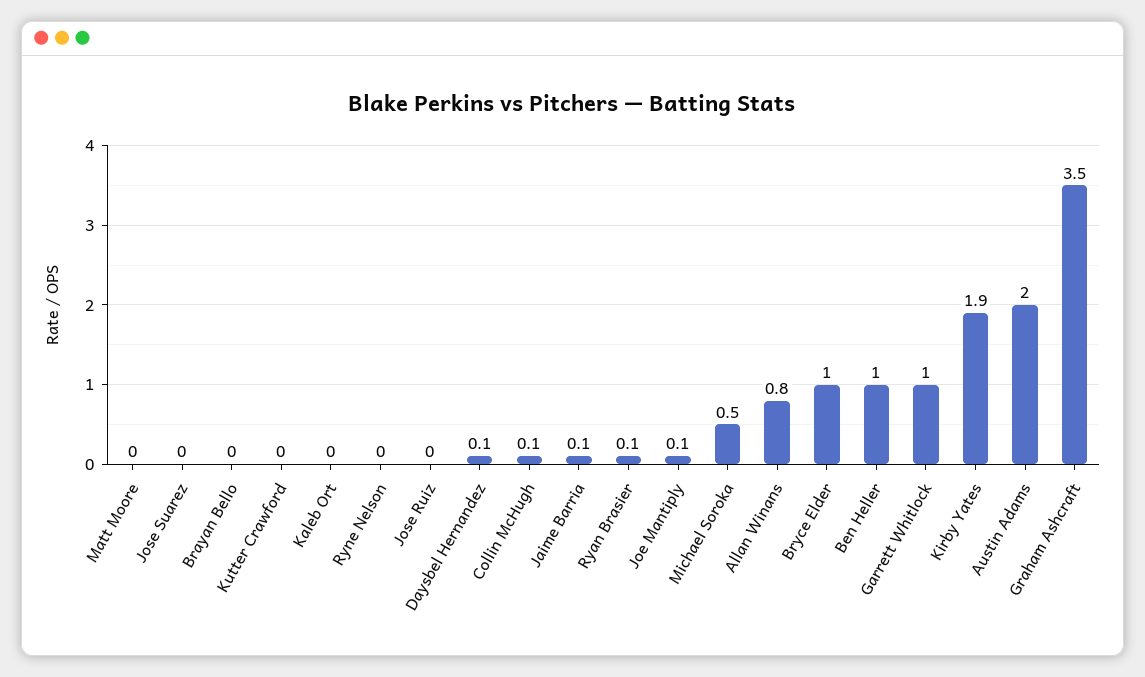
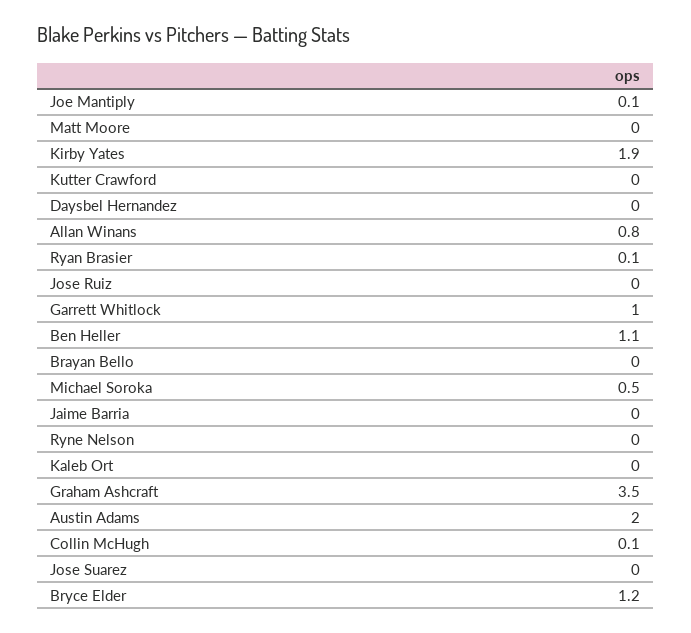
  {
    "Matt Moore": 0,
    "Jose Suarez": 0,
    "Brayan Bello": 0,
    "Kutter Crawford": 0,
    "Kaleb Ort": 0,
    "Ryne Nelson": 0,
    "Jose Ruiz": 0,
-   "Daysbel Hernandez": 0.1,
+   "Daysbel Hernandez": 0,
    "Collin McHugh": 0.1,
-   "Jaime Barria": 0.1,
+   "Jaime Barria": 0,
    "Ryan Brasier": 0.1,
    "Joe Mantiply": 0.1,
    "Michael Soroka": 0.5,
    "Allan Winans": 0.8,
-   "Bryce Elder": 1,
+   "Bryce Elder": 1.2,
-   "Ben Heller": 1,
+   "Ben Heller": 1.1,
    "Garrett Whitlock": 1,
    "Kirby Yates": 1.9,
    "Austin Adams": 2,
    "Graham Ashcraft": 3.5
  }

